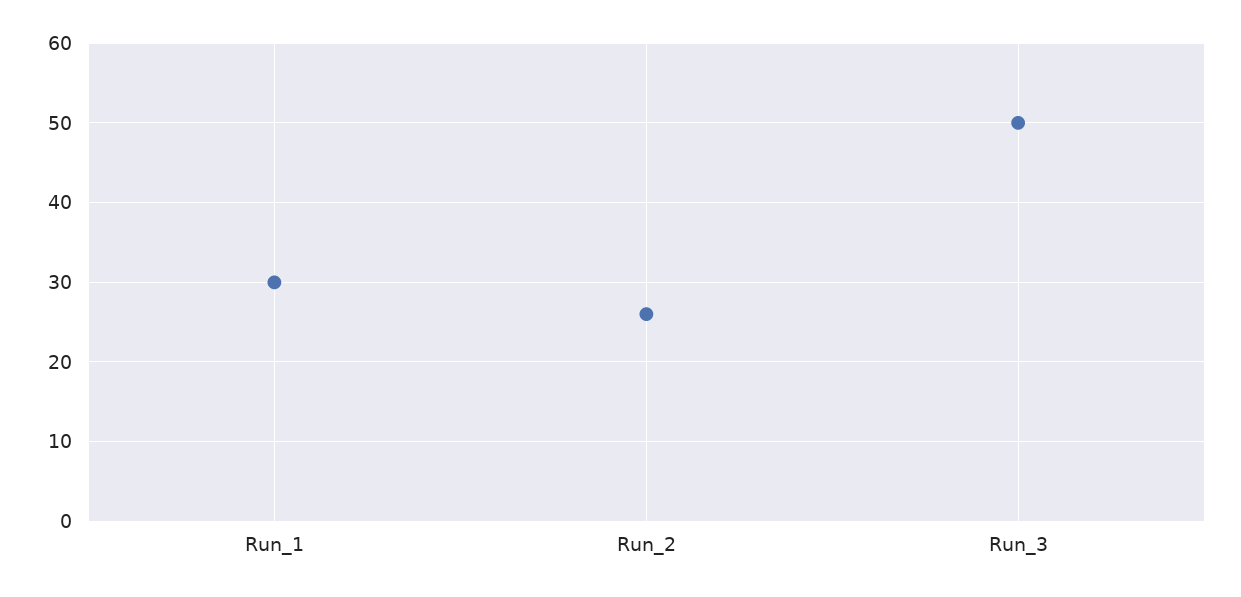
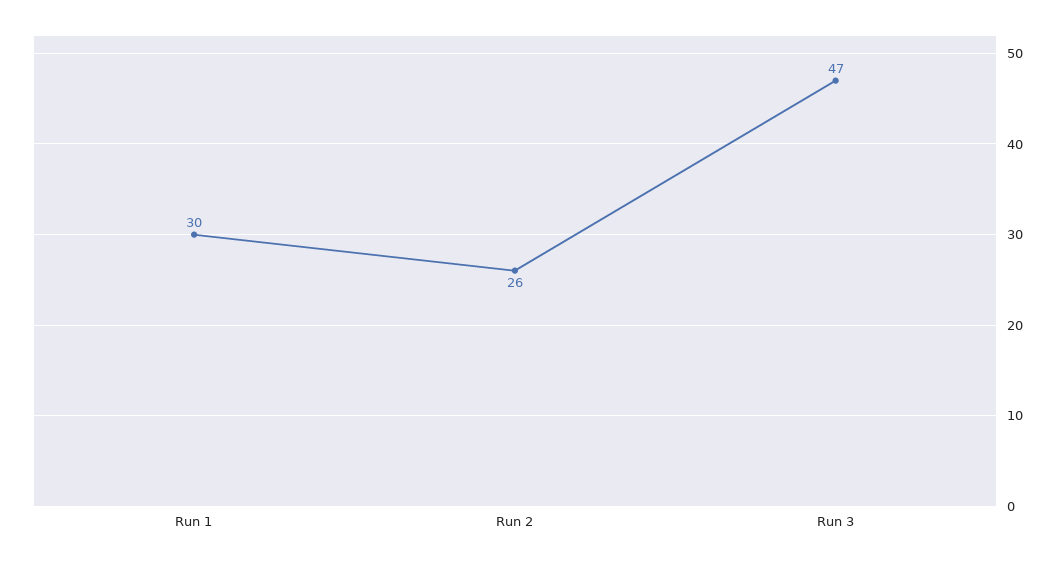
  {
    "Run_1": 30,
    "Run_2": 26,
-   "Run_3": 50
+   "Run_3": 47
  }

